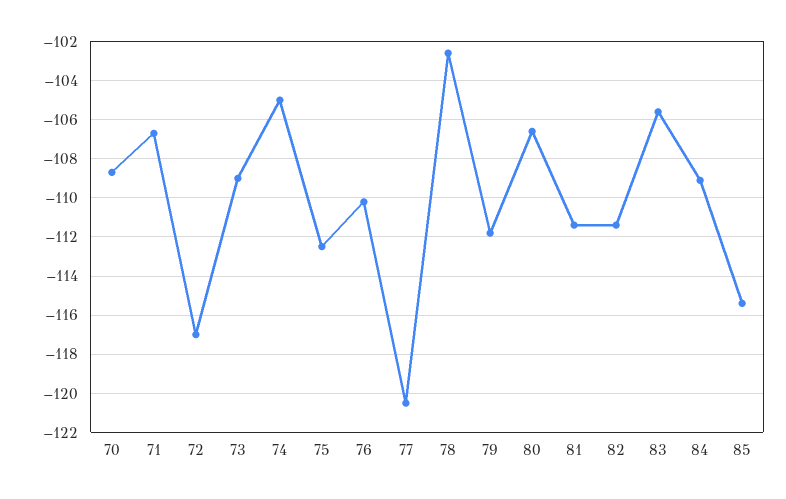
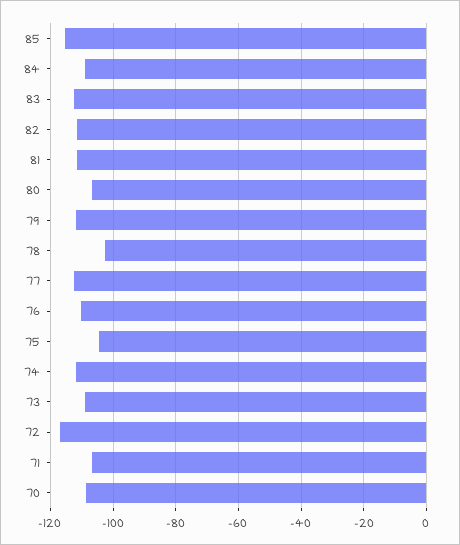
  {
    "70": -108.5,
    "71": -106.5,
    "72": -117,
    "73": -109,
-   "74": -105,
+   "74": -112,
-   "75": -112.5,
+   "75": -104,
    "76": -110,
-   "77": -120.5,
+   "77": -112,
    "78": -102.5,
    "79": -112,
    "80": -106.5,
    "81": -111.5,
    "82": -111.5,
-   "83": -105.5,
+   "83": -112,
    "84": -109,
    "85": -115.5
  }

